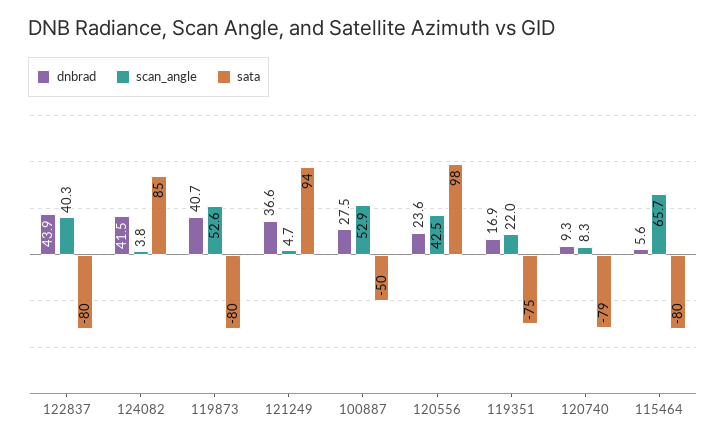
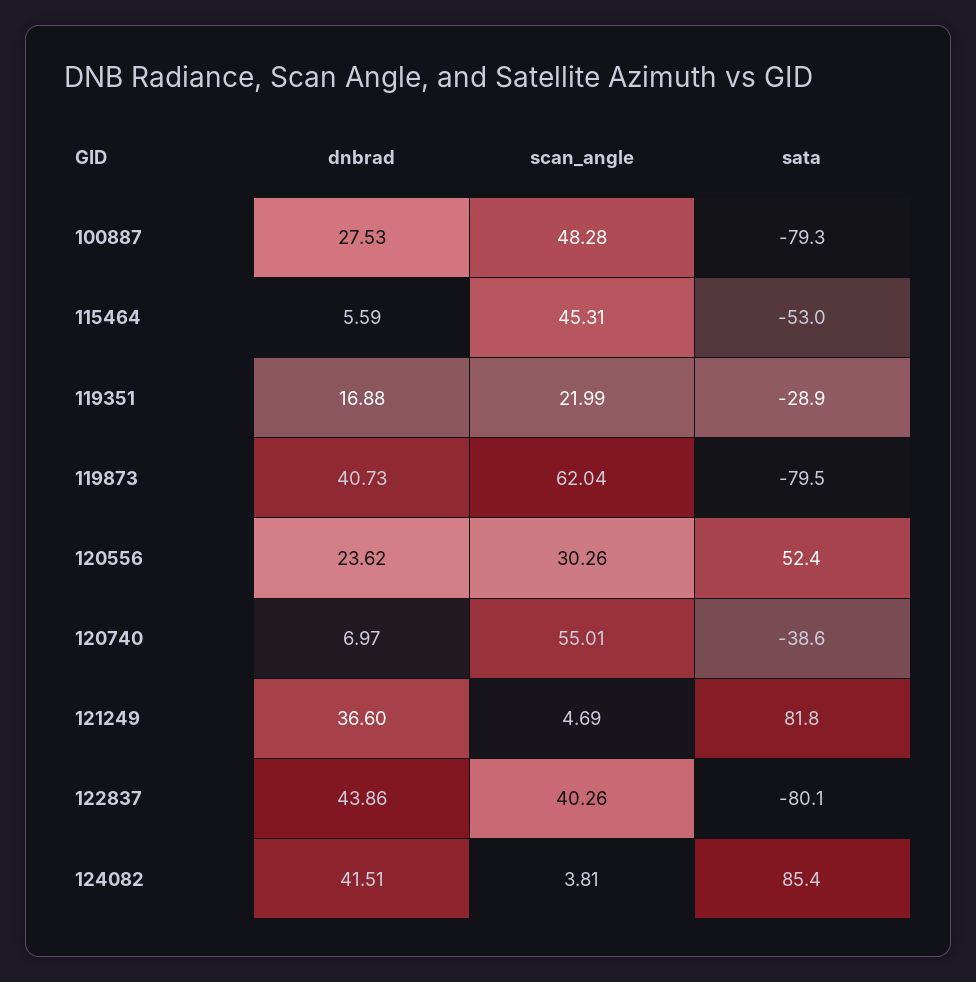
  {
    "dnbrad": {
      "122837": 43.86,
      "124082": 41.51,
      "119873": 40.73,
      "121249": 36.6,
      "100887": 27.53,
      "120556": 23.62,
      "119351": 16.88,
-     "120740": 9.3,
+     "120740": 6.97,
      "115464": 5.59
    },
    "scan_angle": {
      "122837": 40.26,
      "124082": 3.81,
-     "119873": 52.6,
+     "119873": 62.04,
      "121249": 4.69,
-     "100887": 52.9,
+     "100887": 48.28,
-     "120556": 42.5,
+     "120556": 30.26,
      "119351": 21.99,
-     "120740": 8.3,
+     "120740": 55.01,
-     "115464": 65.7
+     "115464": 45.31
    },
    "sata": {
      "122837": -80.1,
      "124082": 85.4,
      "119873": -79.5,
-     "121249": 94,
+     "121249": 81.8,
-     "100887": -50,
+     "100887": -79.3,
-     "120556": 98,
+     "120556": 52.4,
-     "119351": -75,
+     "119351": -28.9,
-     "120740": -79,
+     "120740": -38.6,
-     "115464": -80
+     "115464": -53
    }
  }

